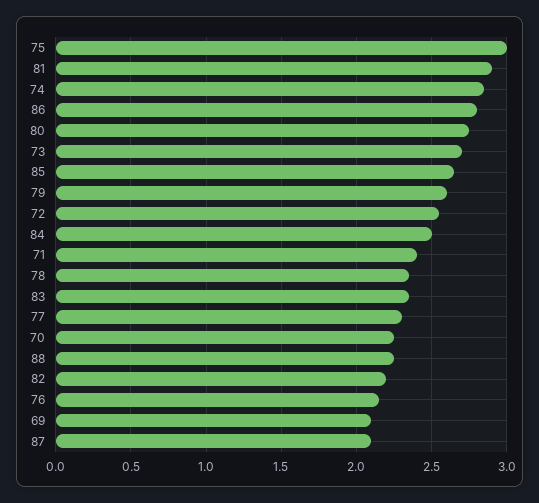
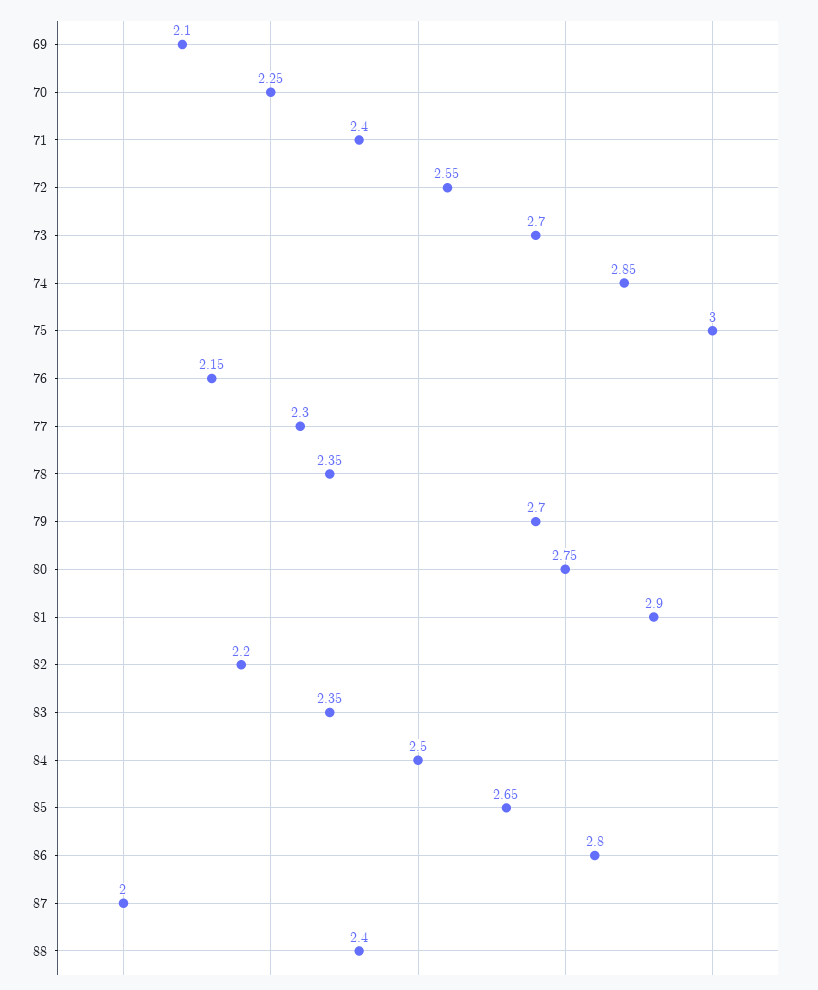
  {
    "75": 3,
    "81": 2.9,
    "74": 2.85,
    "86": 2.8,
    "80": 2.75,
    "73": 2.7,
    "85": 2.65,
-   "79": 2.6,
+   "79": 2.7,
    "72": 2.55,
    "84": 2.5,
    "71": 2.4,
    "78": 2.35,
    "83": 2.35,
    "77": 2.3,
    "70": 2.25,
-   "88": 2.25,
+   "88": 2.4,
    "82": 2.2,
    "76": 2.15,
    "69": 2.1,
-   "87": 2.1
+   "87": 2
  }

